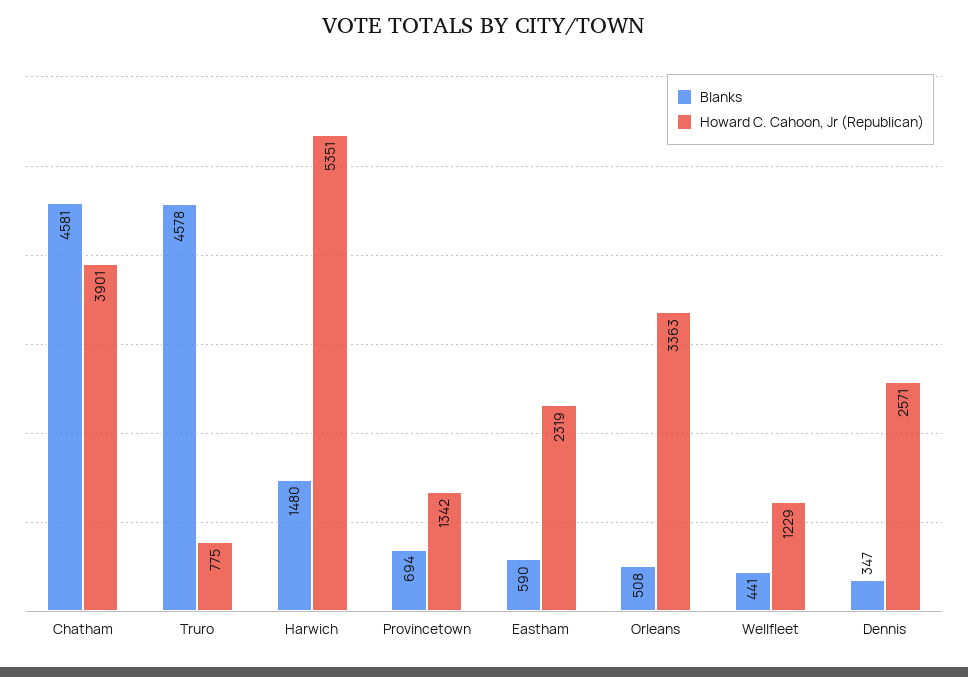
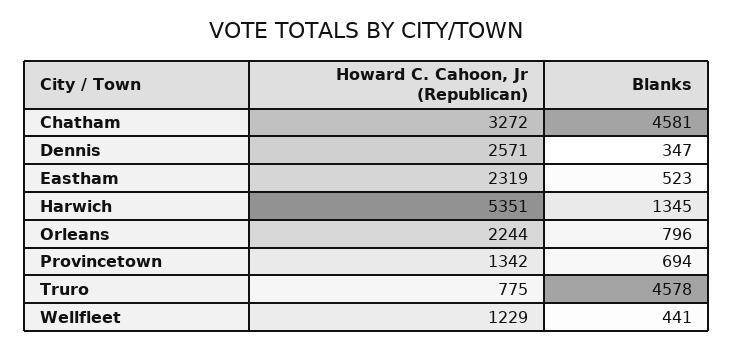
  {
    "Blanks": {
      "Chatham": 4581,
      "Truro": 4578,
-     "Harwich": 1480,
+     "Harwich": 1345,
      "Provincetown": 694,
-     "Eastham": 590,
+     "Eastham": 523,
-     "Orleans": 508,
+     "Orleans": 796,
      "Wellfleet": 441,
      "Dennis": 347
    },
    "Howard C. Cahoon, Jr (Republican)": {
-     "Chatham": 3901,
+     "Chatham": 3272,
      "Truro": 775,
      "Harwich": 5351,
      "Provincetown": 1342,
      "Eastham": 2319,
-     "Orleans": 3363,
+     "Orleans": 2244,
      "Wellfleet": 1229,
      "Dennis": 2571
    }
  }

